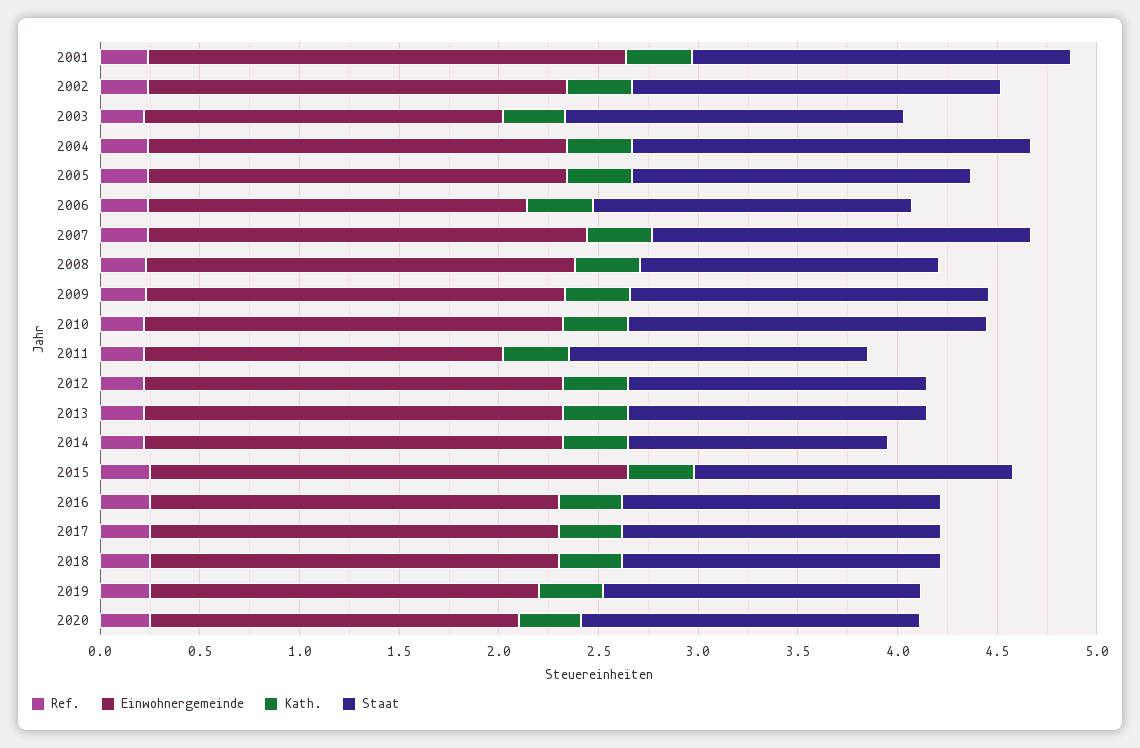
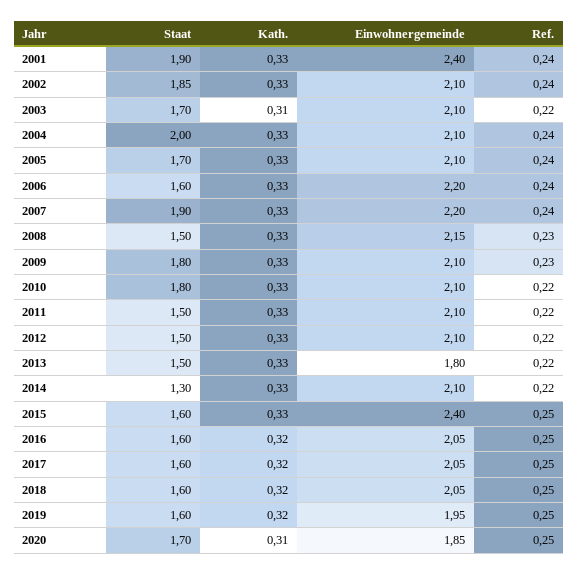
  {
    "Ref.": {
      "2001": 0.24,
      "2002": 0.24,
      "2003": 0.22,
      "2004": 0.24,
      "2005": 0.24,
      "2006": 0.24,
      "2007": 0.24,
      "2008": 0.23,
      "2009": 0.23,
      "2010": 0.22,
      "2011": 0.22,
      "2012": 0.22,
      "2013": 0.22,
      "2014": 0.22,
      "2015": 0.25,
      "2016": 0.25,
      "2017": 0.25,
      "2018": 0.25,
      "2019": 0.25,
      "2020": 0.25
    },
    "Einwohnergemeinde": {
      "2001": 2.4,
      "2002": 2.1,
-     "2003": 1.8,
+     "2003": 2.1,
      "2004": 2.1,
      "2005": 2.1,
-     "2006": 1.9,
+     "2006": 2.2,
      "2007": 2.2,
      "2008": 2.15,
      "2009": 2.1,
      "2010": 2.1,
-     "2011": 1.8,
+     "2011": 2.1,
      "2012": 2.1,
-     "2013": 2.1,
+     "2013": 1.8,
      "2014": 2.1,
      "2015": 2.4,
      "2016": 2.05,
      "2017": 2.05,
      "2018": 2.05,
      "2019": 1.95,
      "2020": 1.85
    },
    "Kath.": {
      "2001": 0.33,
      "2002": 0.33,
      "2003": 0.31,
      "2004": 0.33,
      "2005": 0.33,
      "2006": 0.33,
      "2007": 0.33,
      "2008": 0.33,
      "2009": 0.33,
      "2010": 0.33,
      "2011": 0.33,
      "2012": 0.33,
      "2013": 0.33,
      "2014": 0.33,
      "2015": 0.33,
      "2016": 0.32,
      "2017": 0.32,
      "2018": 0.32,
      "2019": 0.32,
      "2020": 0.31
    },
    "Staat": {
      "2001": 1.9,
      "2002": 1.85,
      "2003": 1.7,
      "2004": 2,
      "2005": 1.7,
      "2006": 1.6,
      "2007": 1.9,
      "2008": 1.5,
      "2009": 1.8,
      "2010": 1.8,
      "2011": 1.5,
      "2012": 1.5,
      "2013": 1.5,
      "2014": 1.3,
      "2015": 1.6,
      "2016": 1.6,
      "2017": 1.6,
      "2018": 1.6,
      "2019": 1.6,
      "2020": 1.7
    }
  }

